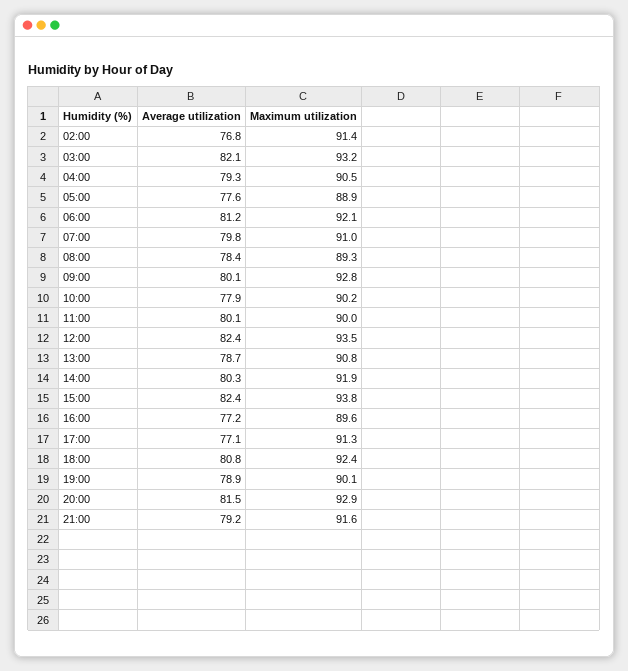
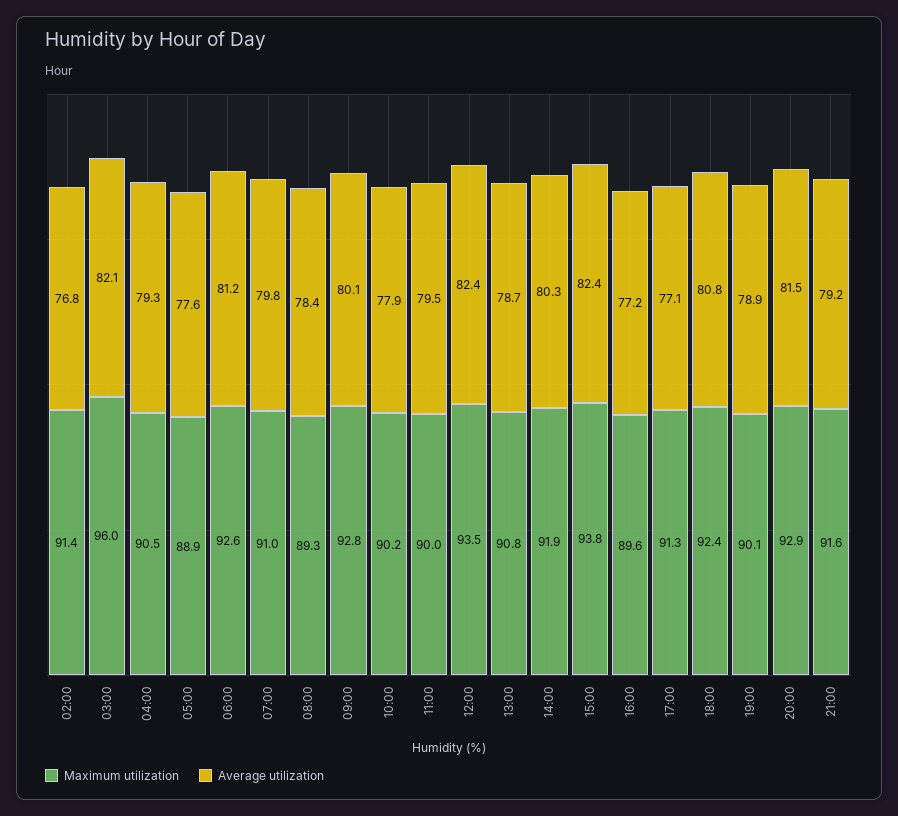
  {
    "Average utilization": {
      "02:00": 76.8,
      "03:00": 82.1,
      "04:00": 79.3,
      "05:00": 77.6,
      "06:00": 81.2,
      "07:00": 79.8,
      "08:00": 78.4,
      "09:00": 80.1,
      "10:00": 77.9,
-     "11:00": 80.1,
+     "11:00": 79.5,
      "12:00": 82.4,
      "13:00": 78.7,
      "14:00": 80.3,
      "15:00": 82.4,
      "16:00": 77.2,
      "17:00": 77.1,
      "18:00": 80.8,
      "19:00": 78.9,
      "20:00": 81.5,
      "21:00": 79.2
    },
    "Maximum utilization": {
      "02:00": 91.4,
-     "03:00": 93.2,
+     "03:00": 96,
      "04:00": 90.5,
      "05:00": 88.9,
-     "06:00": 92.1,
+     "06:00": 92.6,
      "07:00": 91,
      "08:00": 89.3,
      "09:00": 92.8,
      "10:00": 90.2,
      "11:00": 90,
      "12:00": 93.5,
      "13:00": 90.8,
      "14:00": 91.9,
      "15:00": 93.8,
      "16:00": 89.6,
      "17:00": 91.3,
      "18:00": 92.4,
      "19:00": 90.1,
      "20:00": 92.9,
      "21:00": 91.6
    }
  }

